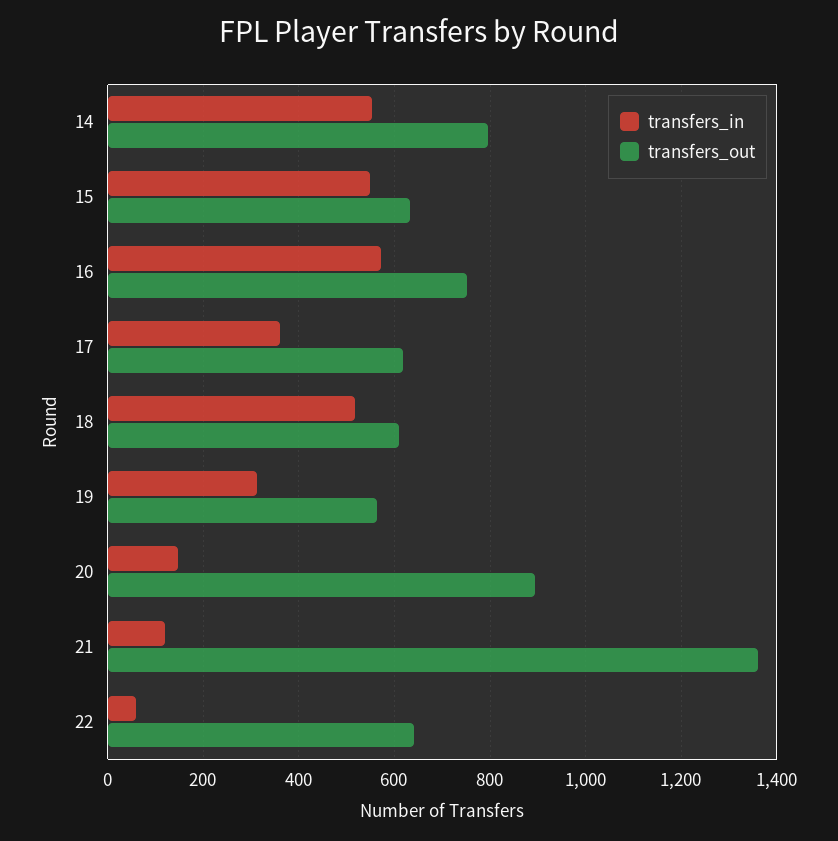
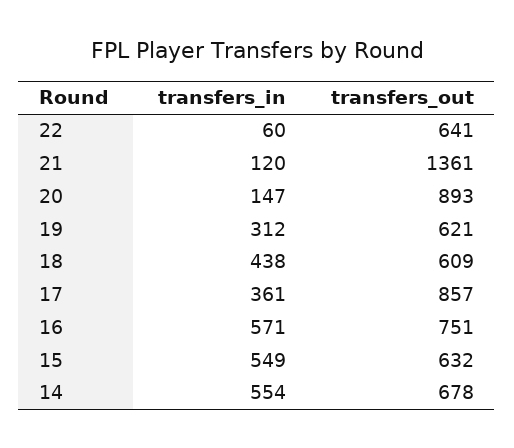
  {
    "transfers_in": {
      "14": 554,
      "15": 549,
      "16": 571,
      "17": 361,
-     "18": 520,
+     "18": 438,
      "19": 312,
      "20": 147,
      "21": 120,
      "22": 60
    },
    "transfers_out": {
-     "14": 800,
+     "14": 678,
      "15": 632,
      "16": 751,
-     "17": 620,
+     "17": 857,
      "18": 609,
-     "19": 560,
+     "19": 621,
      "20": 893,
      "21": 1361,
      "22": 641
    }
  }

